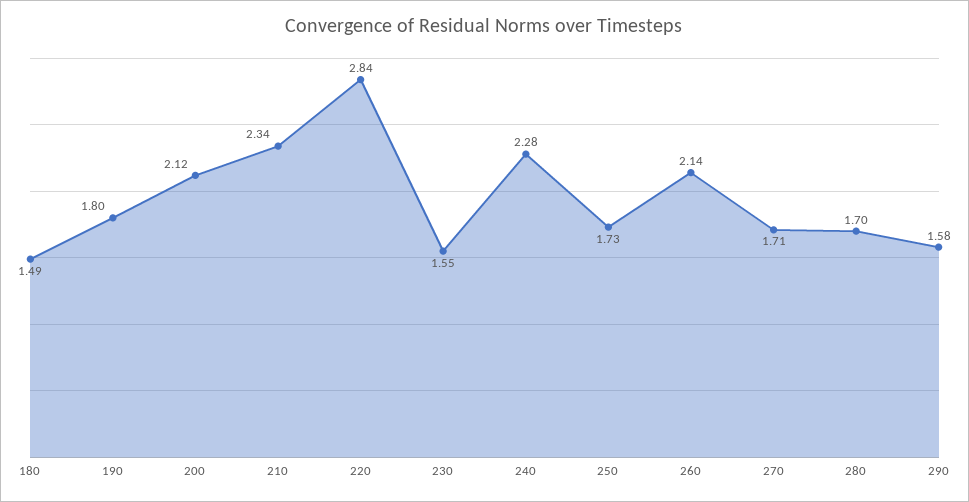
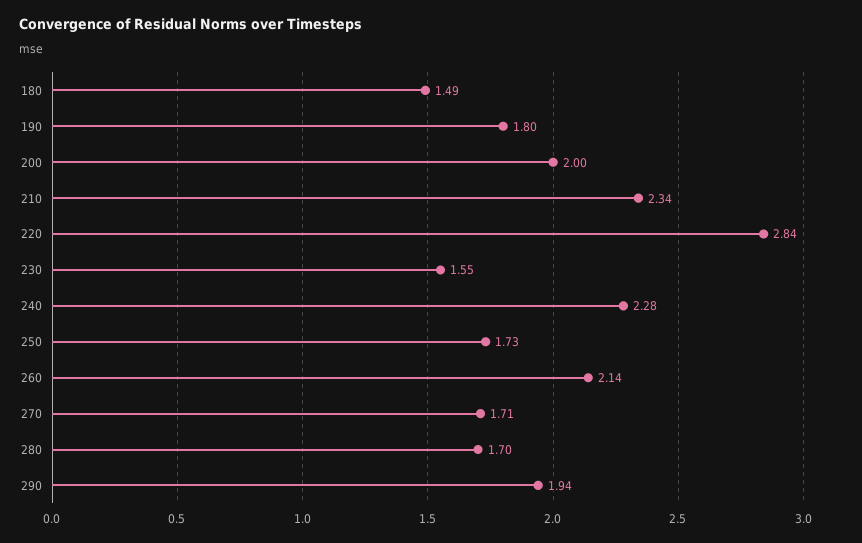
  {
    "180": 1.49,
    "190": 1.8,
-   "200": 2.12,
+   "200": 2,
    "210": 2.34,
    "220": 2.84,
    "230": 1.55,
    "240": 2.28,
    "250": 1.73,
    "260": 2.14,
    "270": 1.71,
    "280": 1.7,
-   "290": 1.58
+   "290": 1.94
  }

